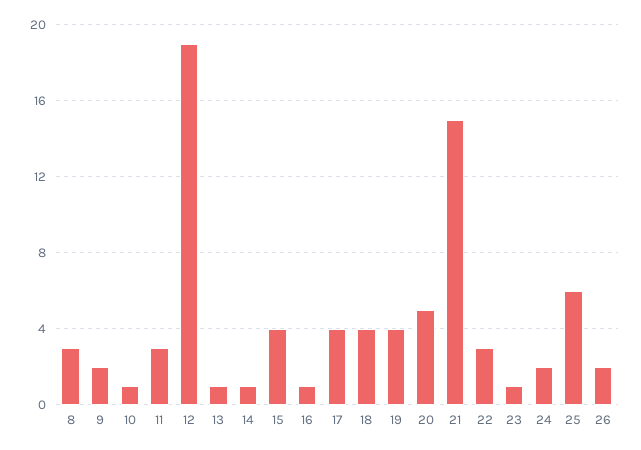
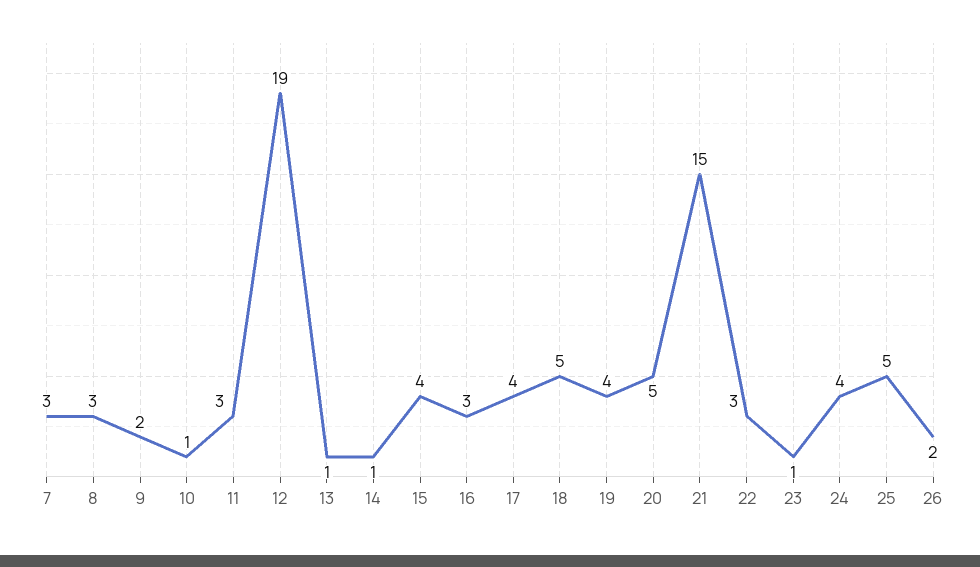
  {
    "8": 3,
    "9": 2,
    "10": 1,
    "11": 3,
    "12": 19,
    "13": 1,
    "14": 1,
    "15": 4,
-   "16": 1,
+   "16": 3,
    "17": 4,
-   "18": 4,
+   "18": 5,
    "19": 4,
    "20": 5,
    "21": 15,
    "22": 3,
    "23": 1,
-   "24": 2,
+   "24": 4,
-   "25": 6,
+   "25": 5,
-   "26": 2
+   "26": 2,
+   "7": 3
  }

